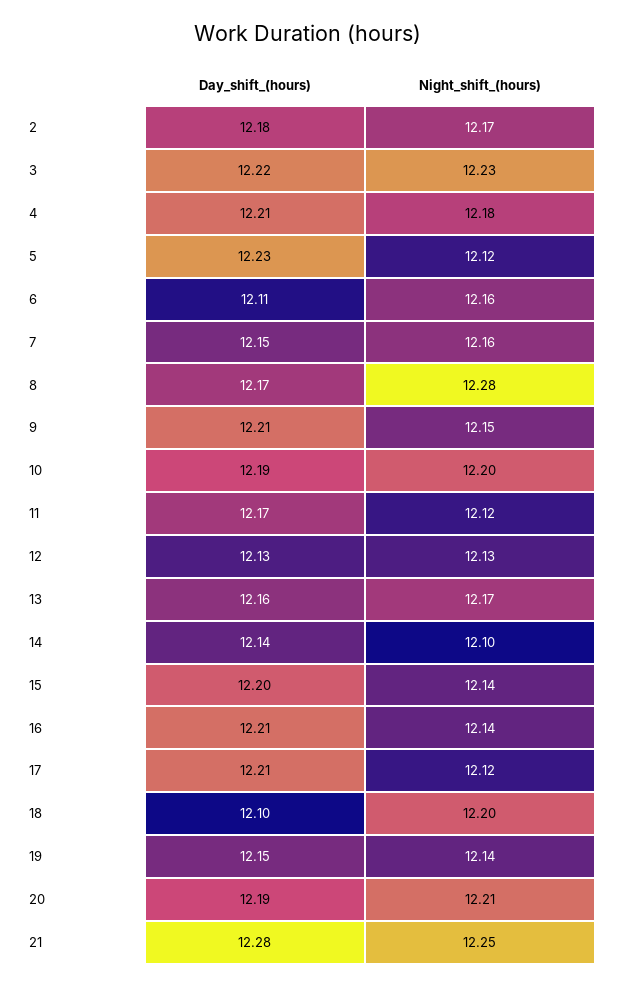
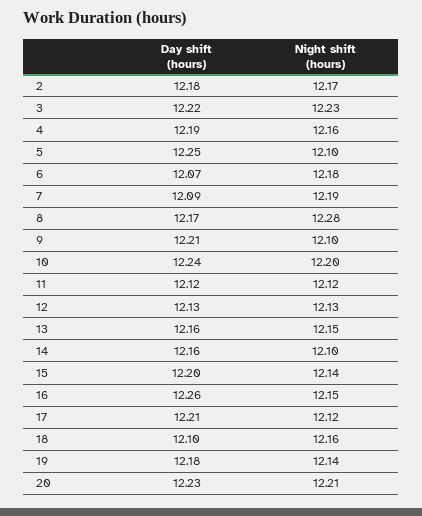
  {
    "Day_shift_(hours)": {
      "2": 12.18,
      "3": 12.22,
-     "4": 12.21,
+     "4": 12.19,
-     "5": 12.23,
+     "5": 12.25,
-     "6": 12.11,
+     "6": 12.07,
-     "7": 12.15,
+     "7": 12.09,
      "8": 12.17,
      "9": 12.21,
-     "10": 12.19,
+     "10": 12.24,
-     "11": 12.17,
+     "11": 12.12,
      "12": 12.13,
      "13": 12.16,
-     "14": 12.14,
+     "14": 12.16,
      "15": 12.2,
-     "16": 12.21,
+     "16": 12.26,
      "17": 12.21,
      "18": 12.1,
-     "19": 12.15,
+     "19": 12.18,
-     "20": 12.19,
+     "20": 12.23
-     "21": 12.28
    },
    "Night_shift_(hours)": {
      "2": 12.17,
      "3": 12.23,
-     "4": 12.18,
+     "4": 12.16,
-     "5": 12.12,
+     "5": 12.1,
-     "6": 12.16,
+     "6": 12.18,
-     "7": 12.16,
+     "7": 12.19,
      "8": 12.28,
-     "9": 12.15,
+     "9": 12.1,
      "10": 12.2,
      "11": 12.12,
      "12": 12.13,
-     "13": 12.17,
+     "13": 12.15,
      "14": 12.1,
      "15": 12.14,
-     "16": 12.14,
+     "16": 12.15,
      "17": 12.12,
-     "18": 12.2,
+     "18": 12.16,
      "19": 12.14,
-     "20": 12.21,
+     "20": 12.21
-     "21": 12.25
    }
  }

